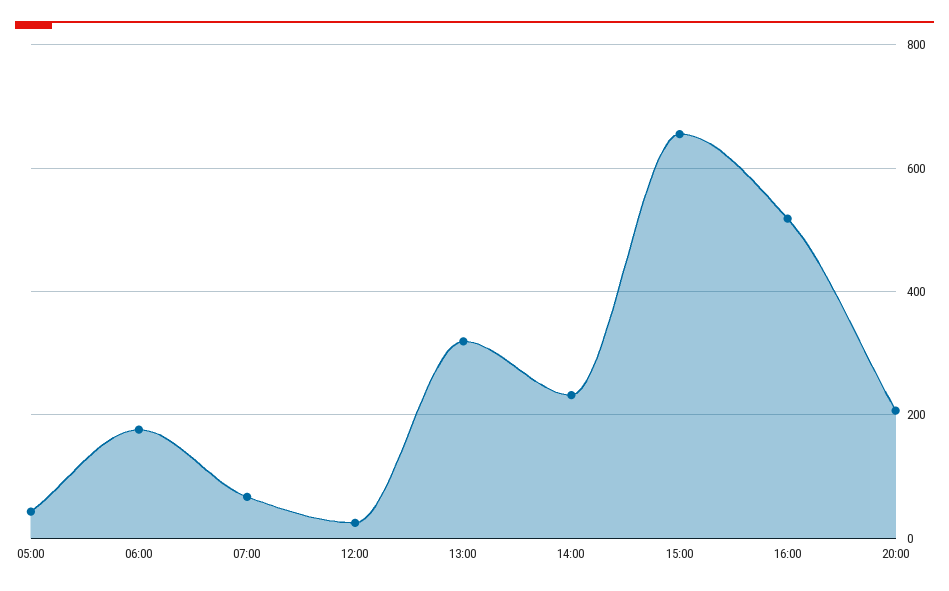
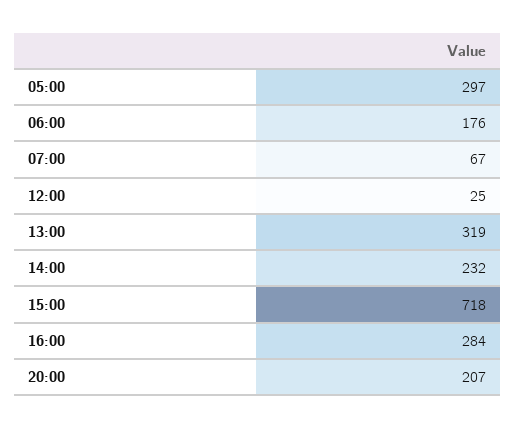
  {
-   "05:00": 40,
+   "05:00": 297,
    "06:00": 176,
    "07:00": 67,
    "12:00": 25,
    "13:00": 319,
    "14:00": 232,
-   "15:00": 660,
+   "15:00": 718,
-   "16:00": 520,
+   "16:00": 284,
    "20:00": 207
  }

